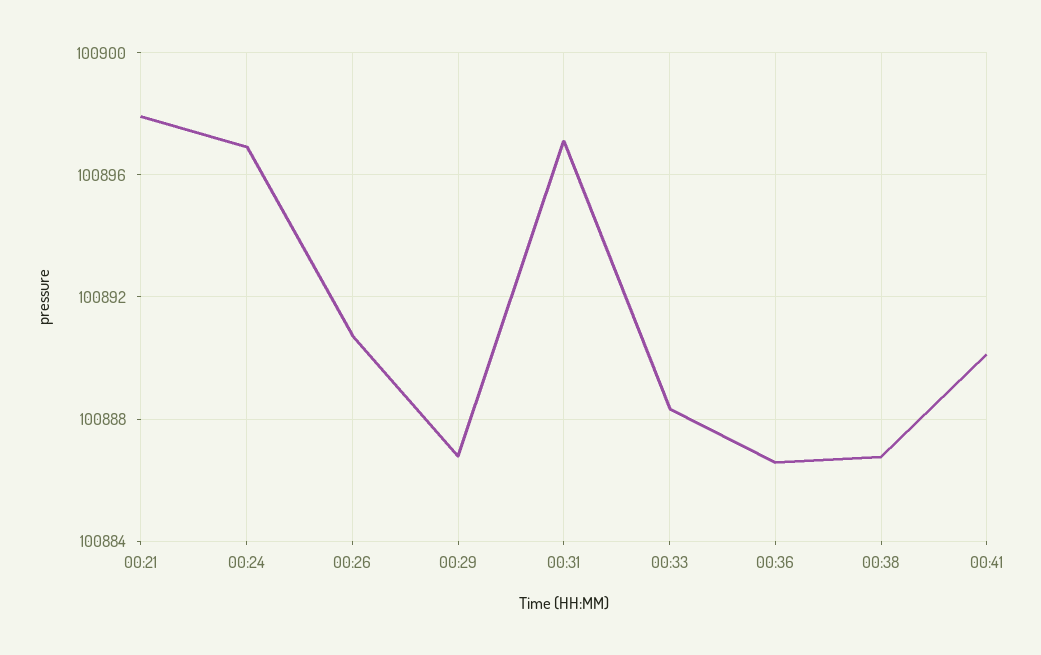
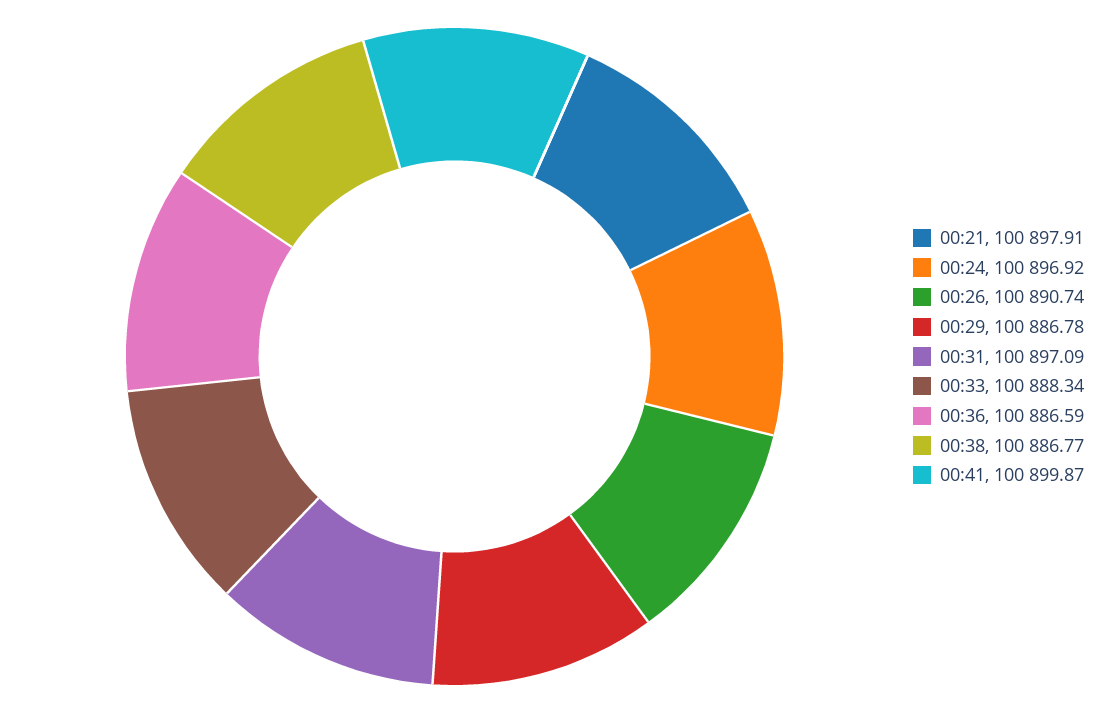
  {
    "00:21": 100897.91,
    "00:24": 100896.92,
    "00:26": 100890.74,
    "00:29": 100886.78,
    "00:31": 100897.09,
    "00:33": 100888.34,
    "00:36": 100886.59,
    "00:38": 100886.77,
-   "00:41": 100890
+   "00:41": 100899.87
  }

